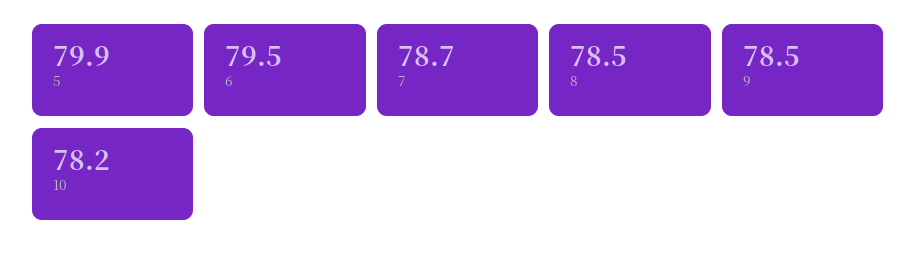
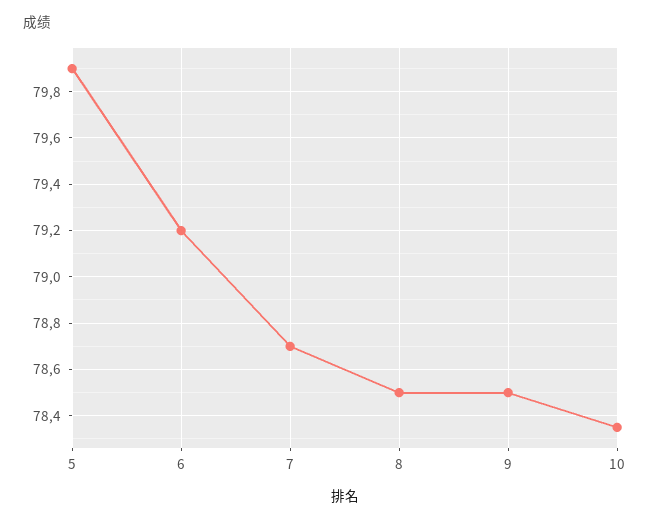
  {
    "5": 79.9,
-   "6": 79.5,
+   "6": 79.2,
    "7": 78.7,
    "8": 78.5,
    "9": 78.5,
-   "10": 78.2
+   "10": 78.35
  }

